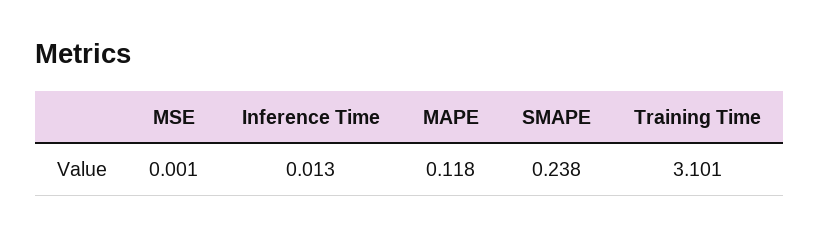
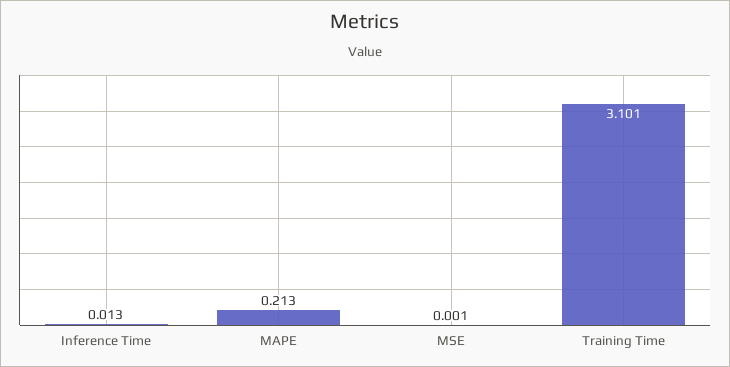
  {
    "MSE": 0.001,
    "Inference Time": 0.013,
-   "MAPE": 0.118,
+   "MAPE": 0.213,
-   "SMAPE": 0.238,
    "Training Time": 3.101
  }

